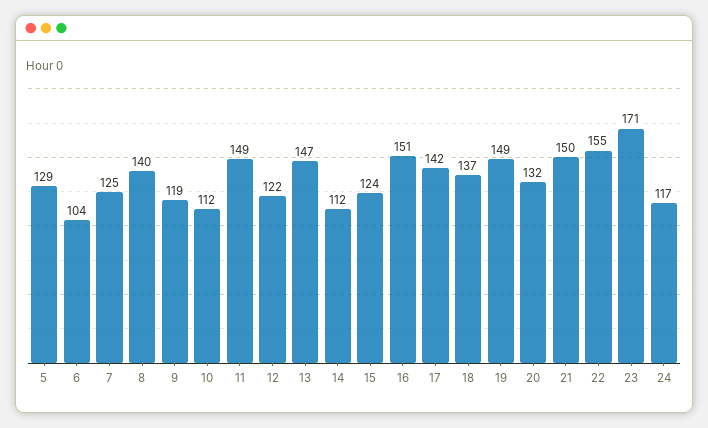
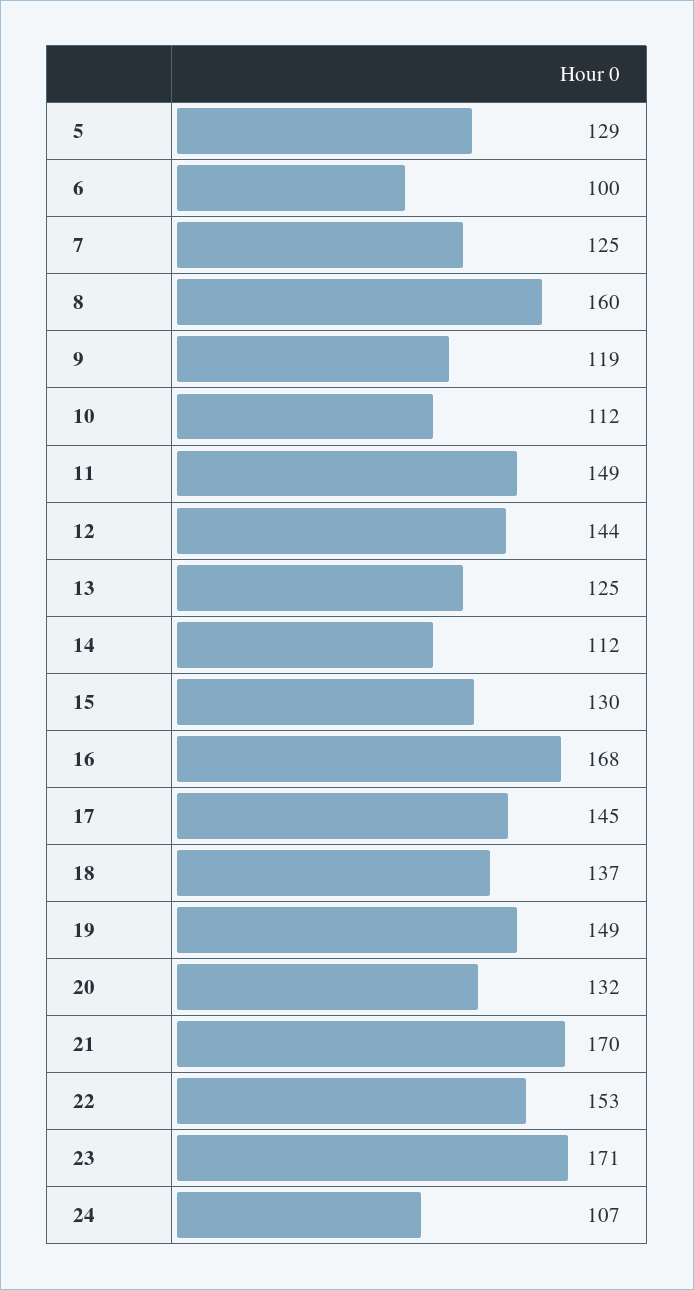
  {
    "5": 129,
-   "6": 104,
+   "6": 100,
    "7": 125,
-   "8": 140,
+   "8": 160,
    "9": 119,
    "10": 112,
    "11": 149,
-   "12": 122,
+   "12": 144,
-   "13": 147,
+   "13": 125,
    "14": 112,
-   "15": 124,
+   "15": 130,
-   "16": 151,
+   "16": 168,
-   "17": 142,
+   "17": 145,
    "18": 137,
    "19": 149,
    "20": 132,
-   "21": 150,
+   "21": 170,
-   "22": 155,
+   "22": 153,
    "23": 171,
-   "24": 117
+   "24": 107
  }

